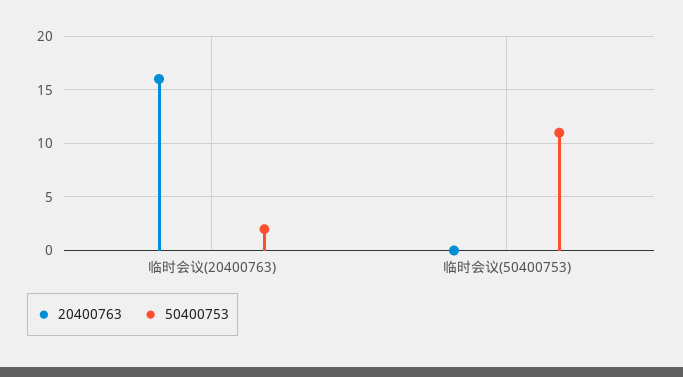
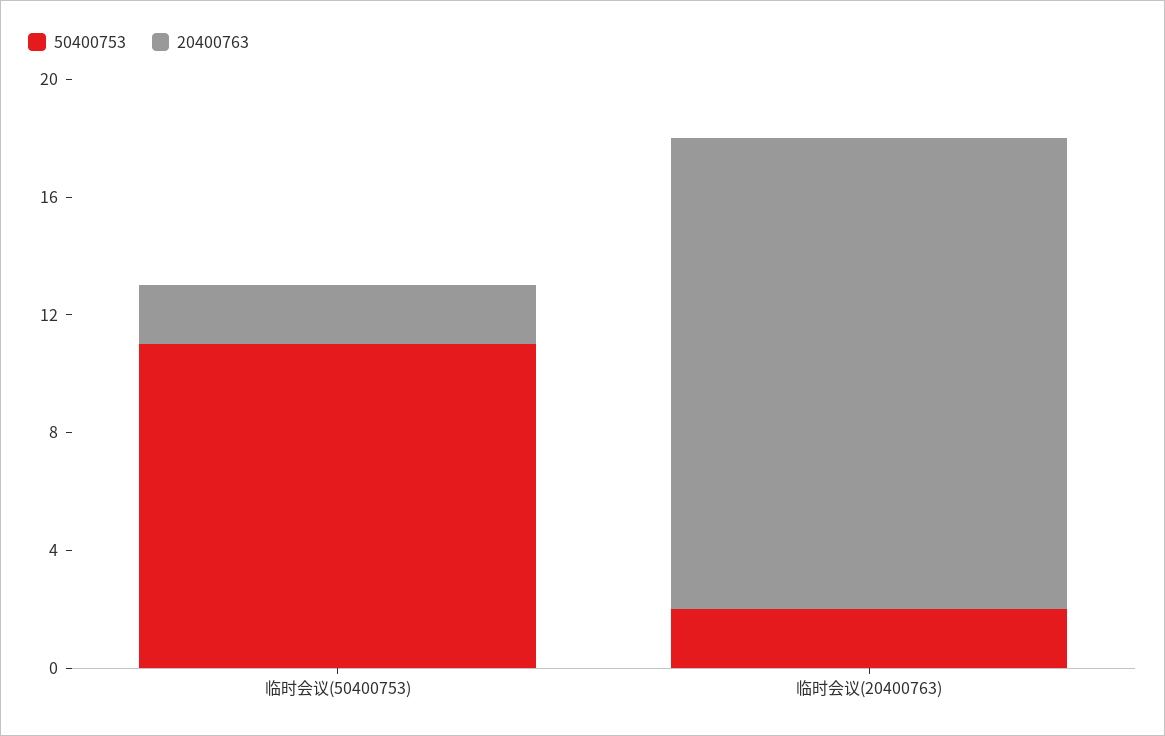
  {
    "20400763": {
      "临时会议(20400763)": 16,
-     "临时会议(50400753)": 0
+     "临时会议(50400753)": 2
    },
    "50400753": {
      "临时会议(20400763)": 2,
      "临时会议(50400753)": 11
    }
  }

